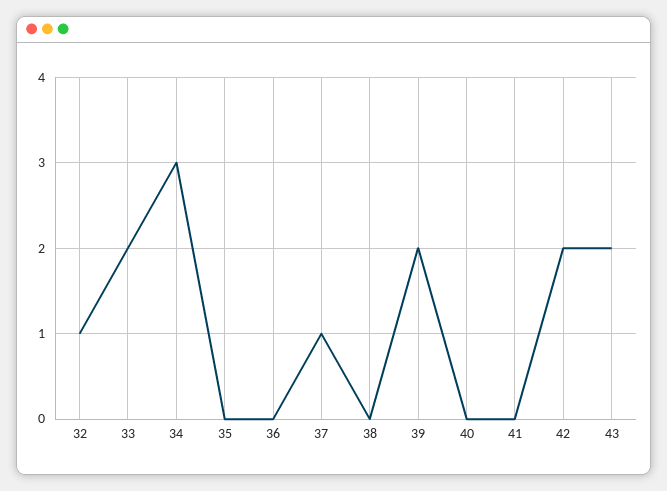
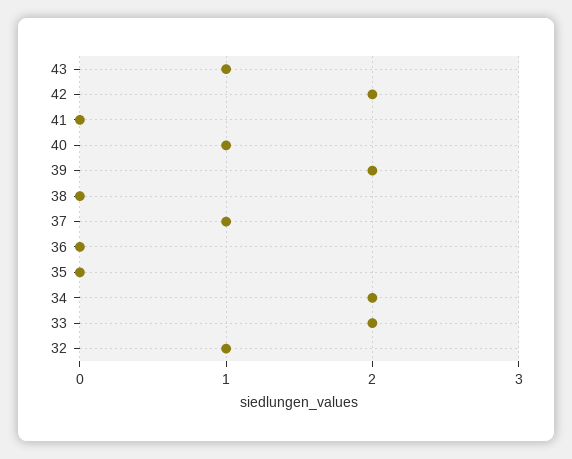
  {
    "32": 1,
    "33": 2,
-   "34": 3,
+   "34": 2,
    "35": 0,
    "36": 0,
    "37": 1,
    "38": 0,
    "39": 2,
-   "40": 0,
+   "40": 1,
    "41": 0,
    "42": 2,
-   "43": 2
+   "43": 1
  }

